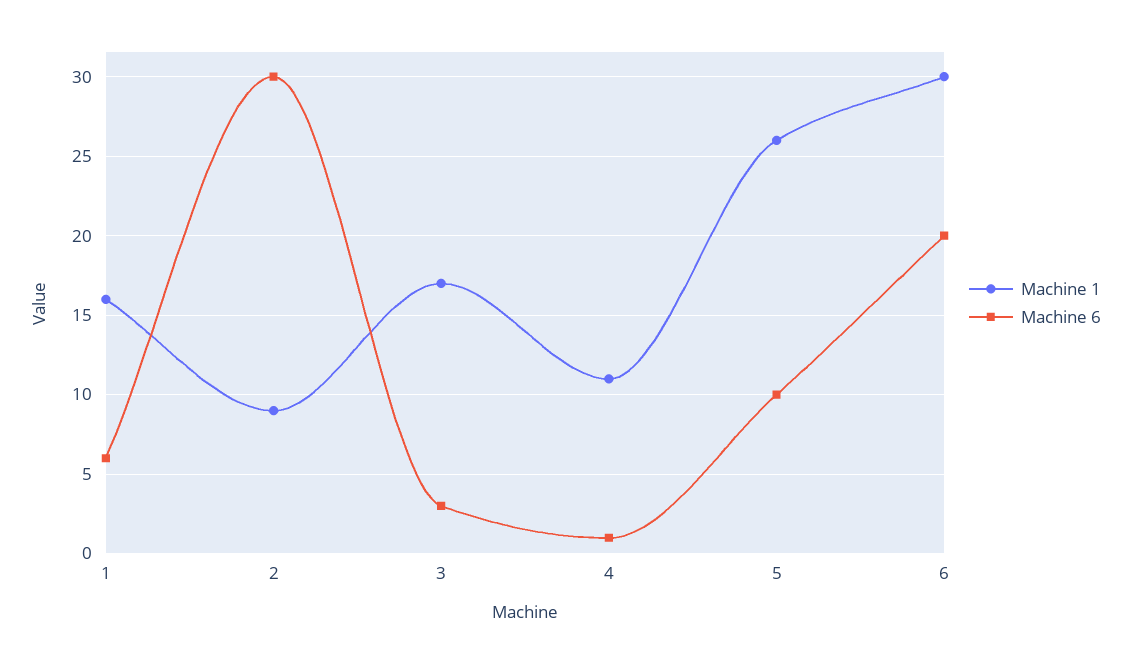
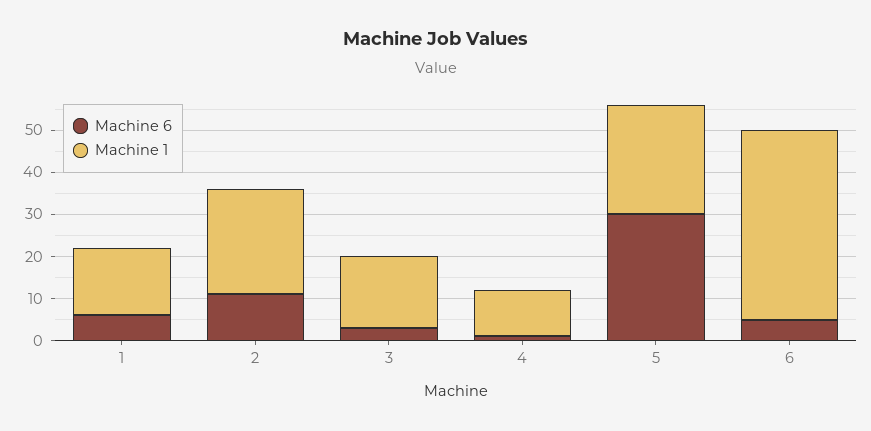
  {
    "Machine 1": {
      "1": 16,
-     "2": 9,
+     "2": 25,
      "3": 17,
      "4": 11,
      "5": 26,
-     "6": 30
+     "6": 45
    },
    "Machine 6": {
      "1": 6,
-     "2": 30,
+     "2": 10,
      "3": 3,
      "4": 1,
-     "5": 10,
+     "5": 30,
-     "6": 20
+     "6": 5
    }
  }

